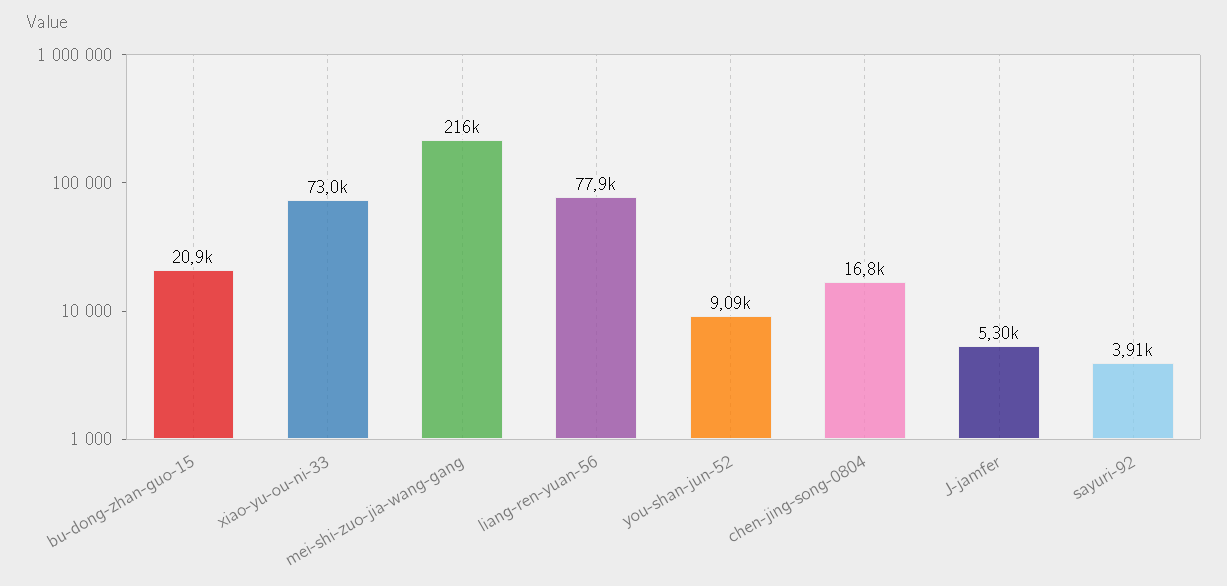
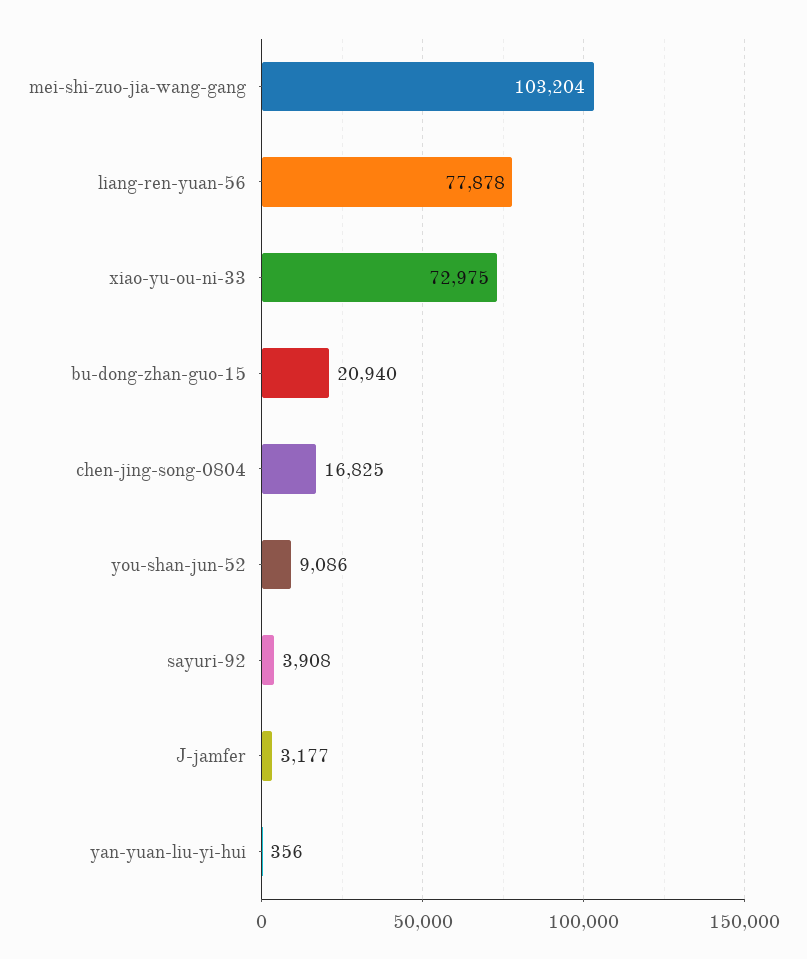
  {
    "bu-dong-zhan-guo-15": 20940,
    "xiao-yu-ou-ni-33": 72975,
-   "mei-shi-zuo-jia-wang-gang": 216000,
+   "mei-shi-zuo-jia-wang-gang": 103204,
    "liang-ren-yuan-56": 77878,
    "you-shan-jun-52": 9086,
    "chen-jing-song-0804": 16825,
-   "J-jamfer": 5300,
+   "J-jamfer": 3177,
-   "sayuri-92": 3908
+   "sayuri-92": 3908,
+   "yan-yuan-liu-yi-hui": 356
  }

